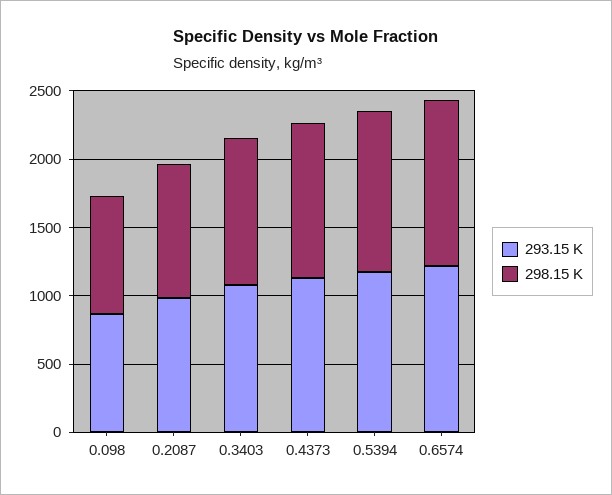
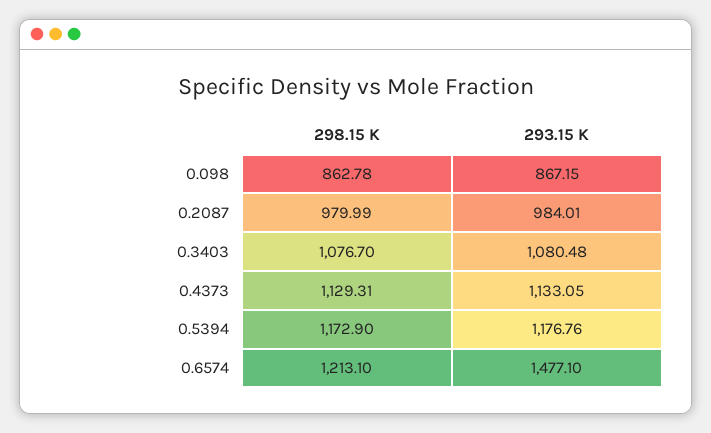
  {
    "293.15 K": {
      "0.098": 867.15,
      "0.2087": 984.01,
      "0.3403": 1080.48,
      "0.4373": 1133.05,
      "0.5394": 1176.76,
-     "0.6574": 1200
+     "0.6574": 1477.1
    },
    "298.15 K": {
      "0.098": 862.78,
      "0.2087": 979.99,
      "0.3403": 1076.7,
      "0.4373": 1129.31,
      "0.5394": 1172.9,
      "0.6574": 1213.1
    }
  }

